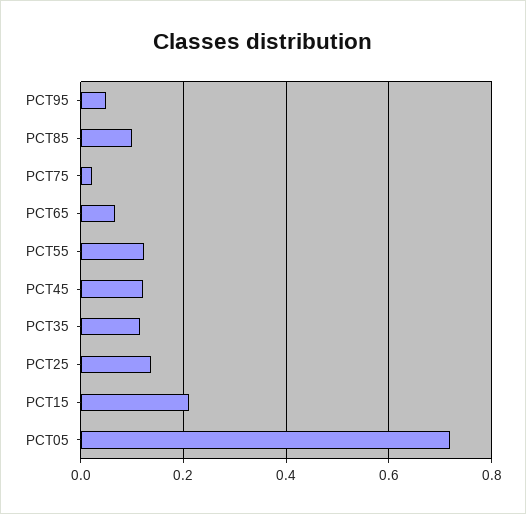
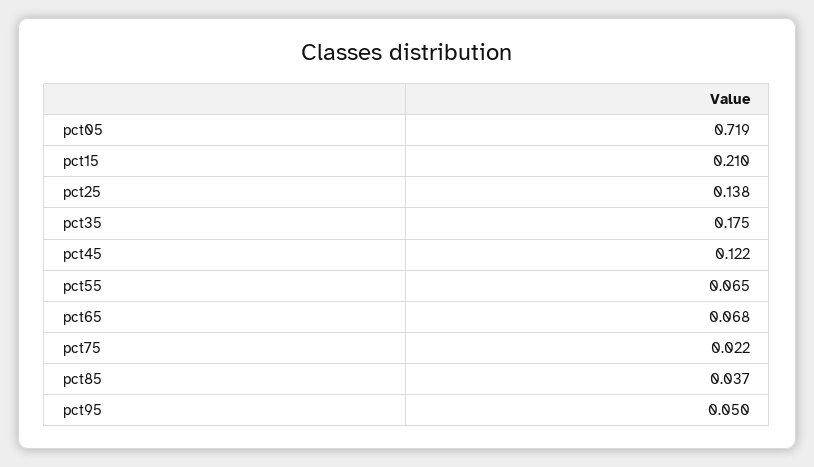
  {
    "PCT95": 0.05,
-   "PCT85": 0.1,
+   "PCT85": 0.037,
    "PCT75": 0.022,
    "PCT65": 0.068,
-   "PCT55": 0.12,
+   "PCT55": 0.065,
    "PCT45": 0.122,
-   "PCT35": 0.12,
+   "PCT35": 0.175,
    "PCT25": 0.138,
    "PCT15": 0.21,
    "PCT05": 0.719
  }

